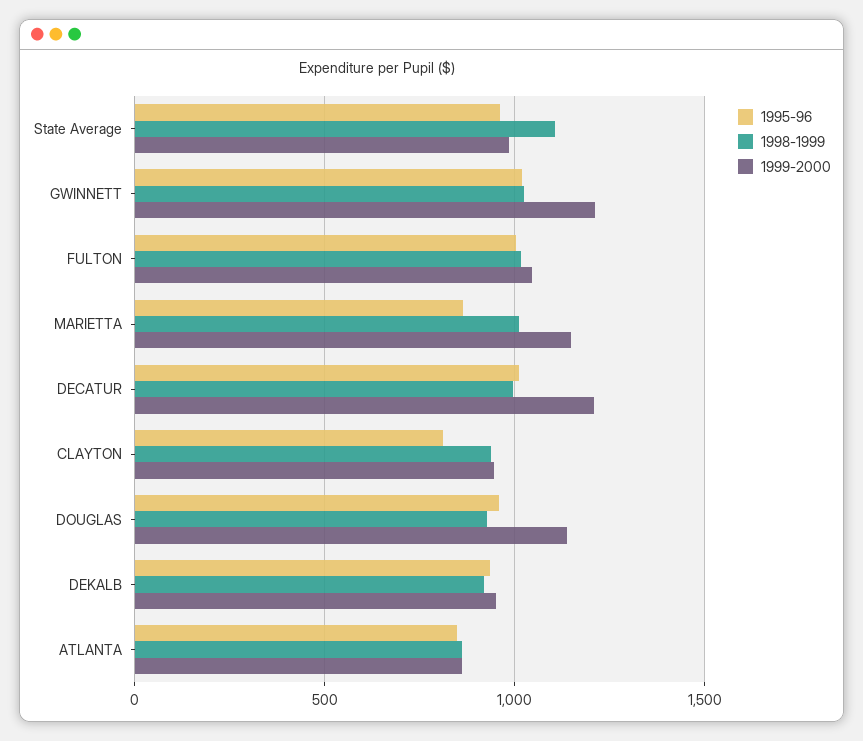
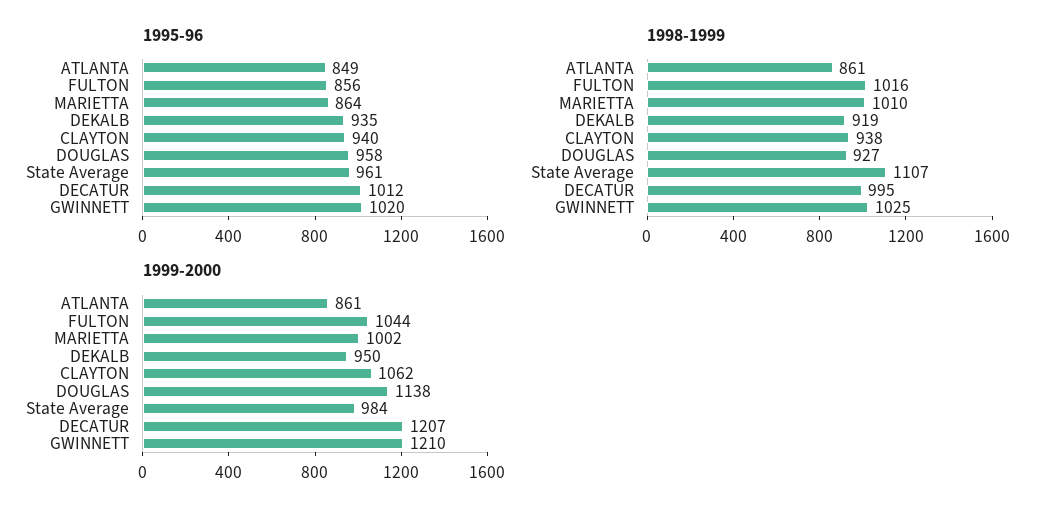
  {
    "1995-96": {
      "State Average": 961,
      "GWINNETT": 1020,
-     "FULTON": 1000,
+     "FULTON": 856,
      "MARIETTA": 864,
      "DECATUR": 1012,
-     "CLAYTON": 800,
+     "CLAYTON": 940,
      "DOUGLAS": 958,
      "DEKALB": 935,
      "ATLANTA": 849
    },
    "1998-1999": {
      "State Average": 1107,
      "GWINNETT": 1025,
      "FULTON": 1016,
      "MARIETTA": 1010,
      "DECATUR": 995,
      "CLAYTON": 938,
      "DOUGLAS": 927,
      "DEKALB": 919,
      "ATLANTA": 861
    },
    "1999-2000": {
      "State Average": 984,
      "GWINNETT": 1210,
      "FULTON": 1044,
-     "MARIETTA": 1150,
+     "MARIETTA": 1002,
      "DECATUR": 1207,
-     "CLAYTON": 950,
+     "CLAYTON": 1062,
      "DOUGLAS": 1138,
      "DEKALB": 950,
      "ATLANTA": 861
    }
  }

